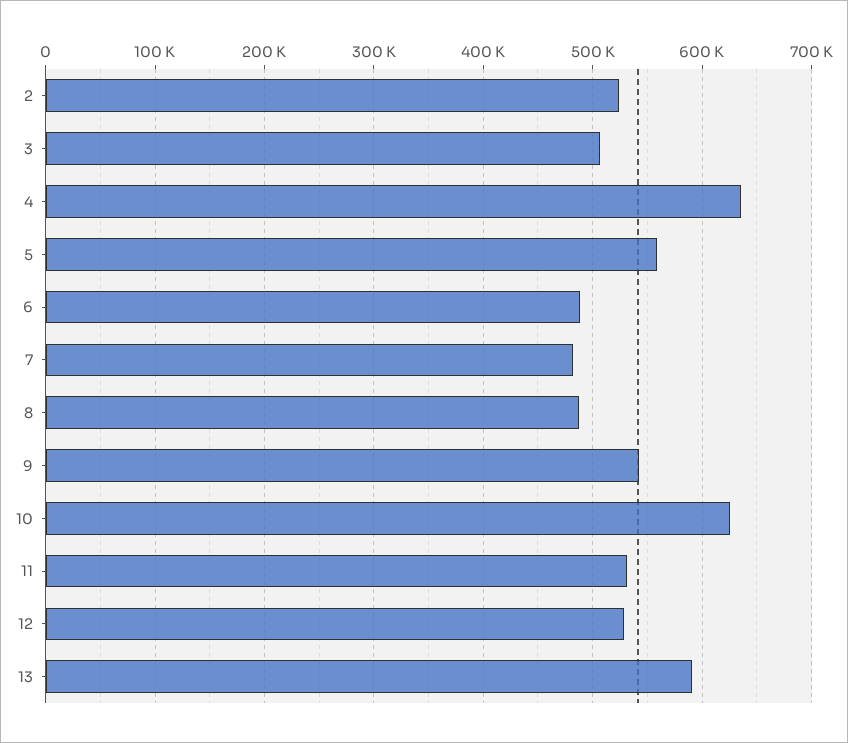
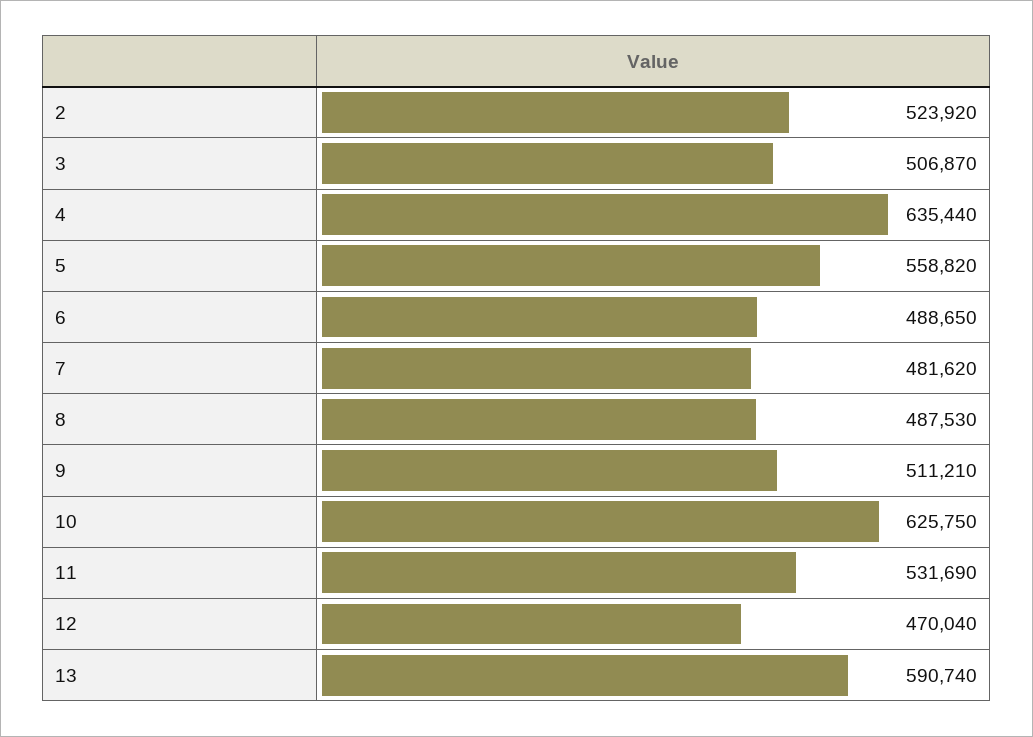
  {
    "2": 523920,
    "3": 506870,
    "4": 635440,
    "5": 558820,
    "6": 488650,
    "7": 481620,
    "8": 487530,
-   "9": 540000,
+   "9": 511210,
    "10": 625750,
    "11": 531690,
-   "12": 530000,
+   "12": 470040,
    "13": 590740
  }

